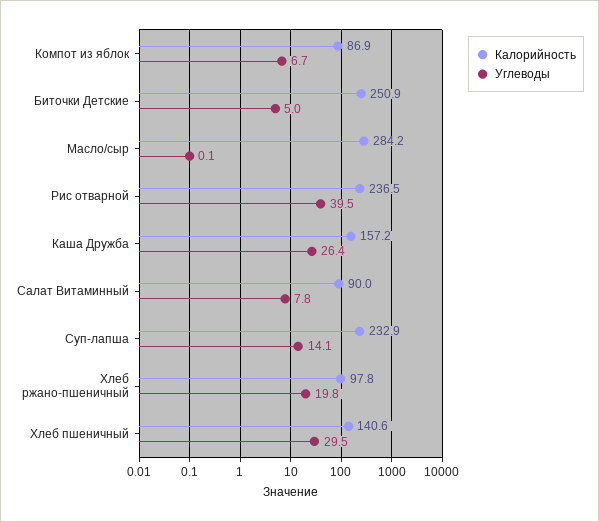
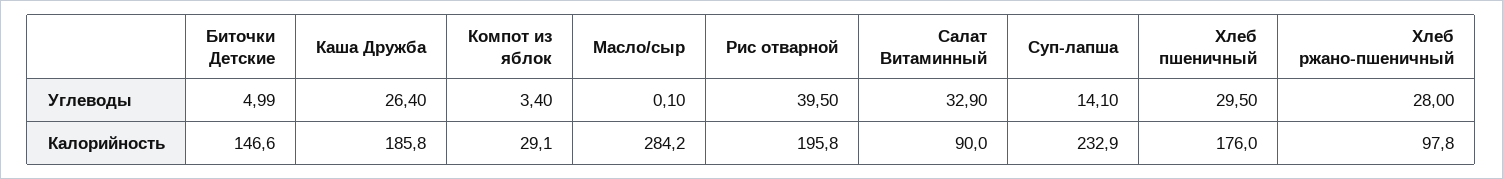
  {
    "Калорийность": {
-     "Компот из яблок": 86.9,
+     "Компот из яблок": 29.1,
-     "Биточки Детские": 250.9,
+     "Биточки Детские": 146.6,
      "Масло/сыр": 284.2,
-     "Рис отварной": 236.5,
+     "Рис отварной": 195.8,
-     "Каша Дружба": 157.2,
+     "Каша Дружба": 185.8,
      "Салат Витаминный": 90,
      "Суп-лапша": 232.9,
      "Хлеб ржано-пшеничный": 97.8,
-     "Хлеб пшеничный": 140.6
+     "Хлеб пшеничный": 176
    },
    "Углеводы": {
-     "Компот из яблок": 6.7,
+     "Компот из яблок": 3.4,
      "Биточки Детские": 4.99,
      "Масло/сыр": 0.1,
      "Рис отварной": 39.5,
      "Каша Дружба": 26.4,
-     "Салат Витаминный": 7.8,
+     "Салат Витаминный": 32.9,
      "Суп-лапша": 14.1,
-     "Хлеб ржано-пшеничный": 19.8,
+     "Хлеб ржано-пшеничный": 28,
      "Хлеб пшеничный": 29.5
    }
  }

